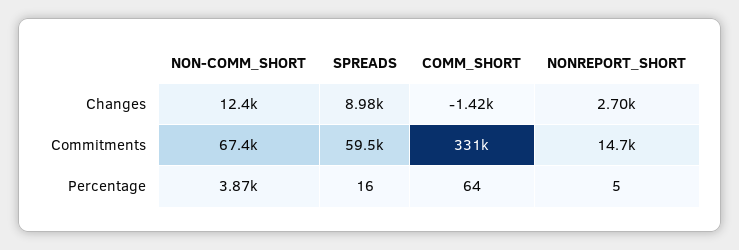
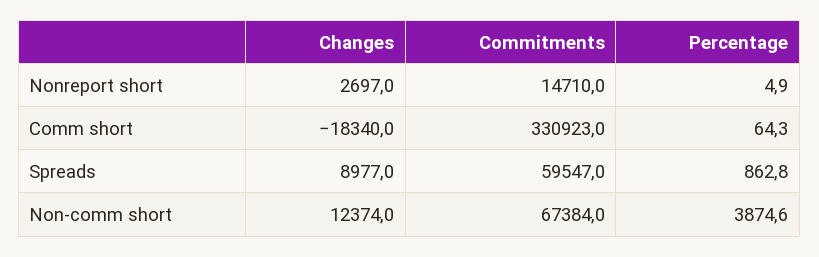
  {
    "NON-COMM_SHORT": {
      "Changes": 12374,
      "Commitments": 67384,
      "Percentage": 3874.6
    },
    "SPREADS": {
      "Changes": 8977,
      "Commitments": 59547,
-     "Percentage": 16
+     "Percentage": 862.8
    },
    "COMM_SHORT": {
-     "Changes": -1420,
+     "Changes": -18340,
      "Commitments": 330923,
      "Percentage": 64.3
    },
    "NONREPORT_SHORT": {
      "Changes": 2697,
      "Commitments": 14710,
      "Percentage": 4.9
    }
  }

